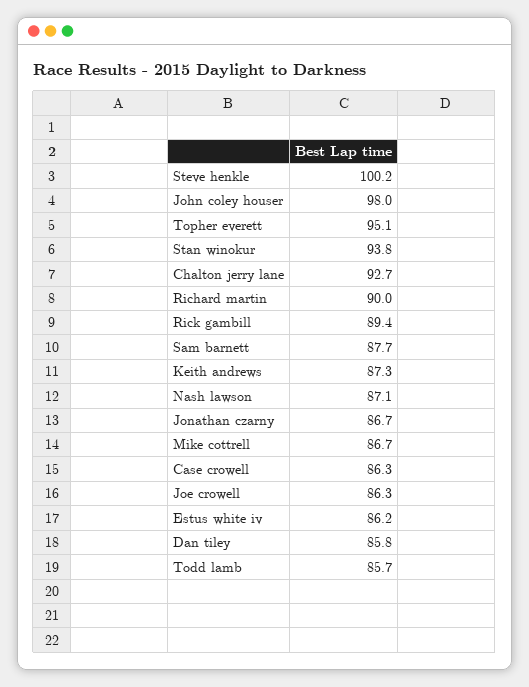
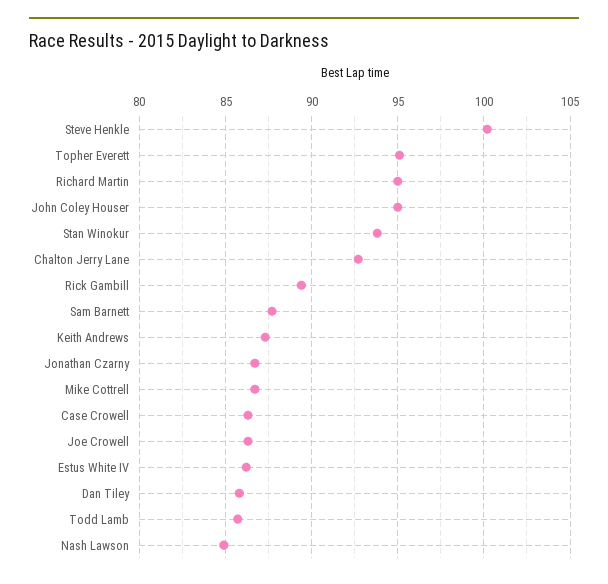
  {
    "Steve henkle": 100.2,
-   "John coley houser": 98,
+   "John coley houser": 95,
    "Topher everett": 95.1,
    "Stan winokur": 93.8,
    "Chalton jerry lane": 92.7,
-   "Richard martin": 90,
+   "Richard martin": 95,
    "Rick gambill": 89.4,
    "Sam barnett": 87.7,
    "Keith andrews": 87.3,
-   "Nash lawson": 87.1,
+   "Nash lawson": 85,
    "Jonathan czarny": 86.7,
    "Mike cottrell": 86.7,
    "Case crowell": 86.3,
    "Joe crowell": 86.3,
    "Estus white iv": 86.2,
    "Dan tiley": 85.8,
    "Todd lamb": 85.7
  }

